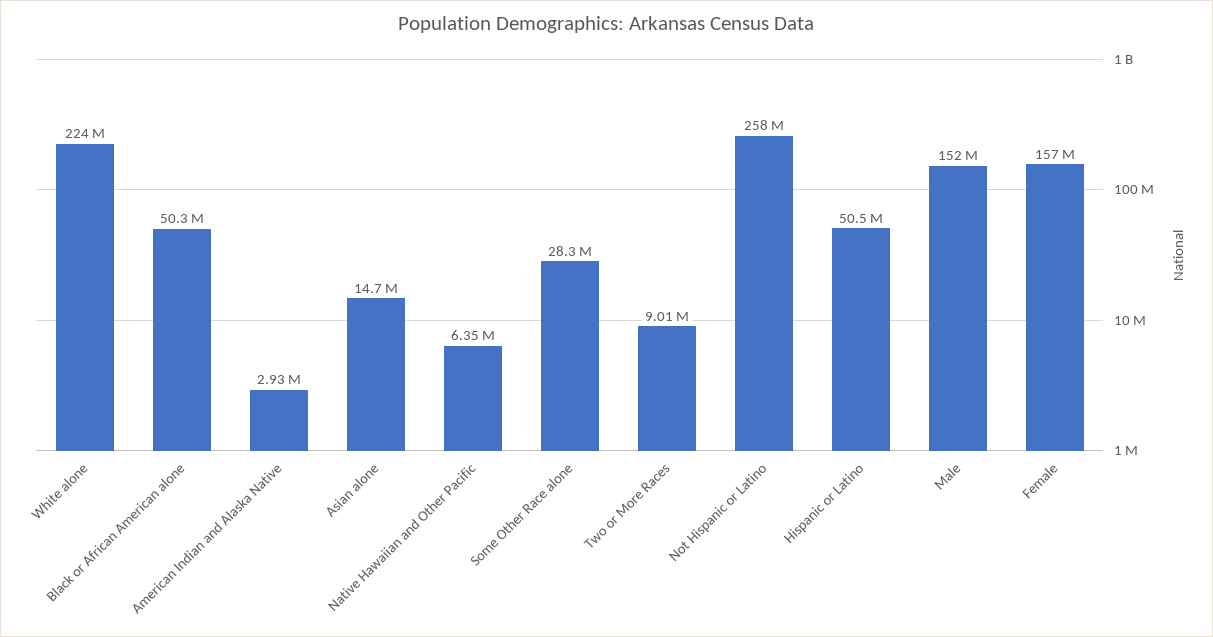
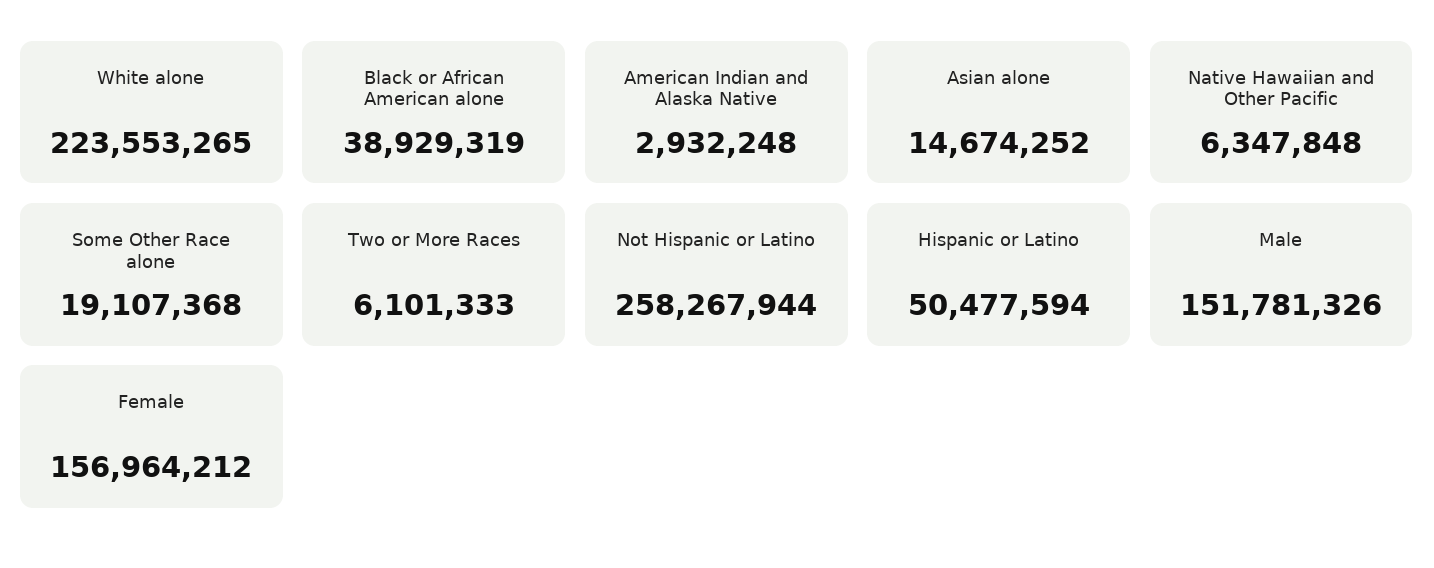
  {
    "White alone": 223553265,
-   "Black or African American alone": 50300000,
+   "Black or African American alone": 38929319,
    "American Indian and Alaska Native": 2932248,
    "Asian alone": 14674252,
    "Native Hawaiian and Other Pacific": 6347848,
-   "Some Other Race alone": 28300000,
+   "Some Other Race alone": 19107368,
-   "Two or More Races": 9010000,
+   "Two or More Races": 6101333,
    "Not Hispanic or Latino": 258267944,
    "Hispanic or Latino": 50477594,
    "Male": 151781326,
    "Female": 156964212
  }

